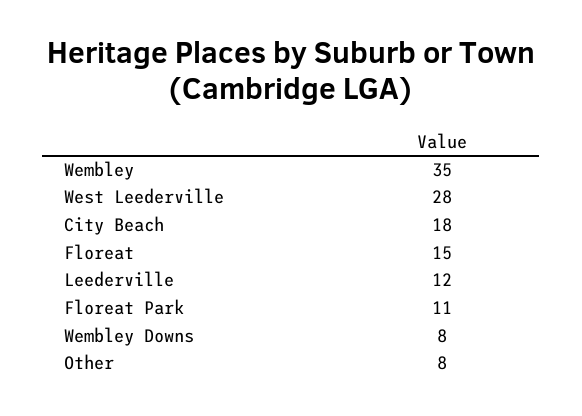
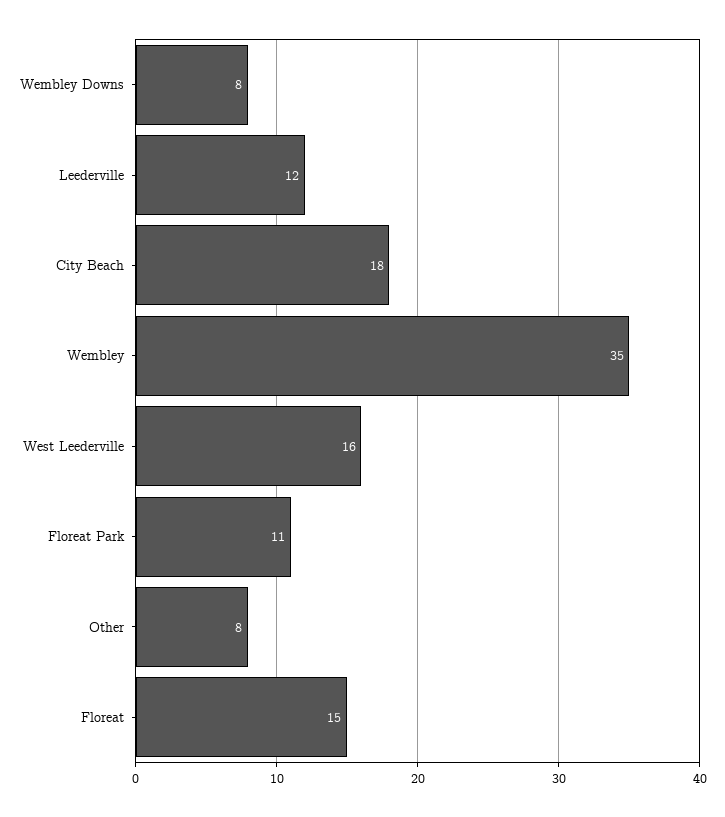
  {
    "Wembley": 35,
-   "West Leederville": 28,
+   "West Leederville": 16,
    "City Beach": 18,
    "Floreat": 15,
    "Leederville": 12,
    "Floreat Park": 11,
    "Wembley Downs": 8,
    "Other": 8
  }

